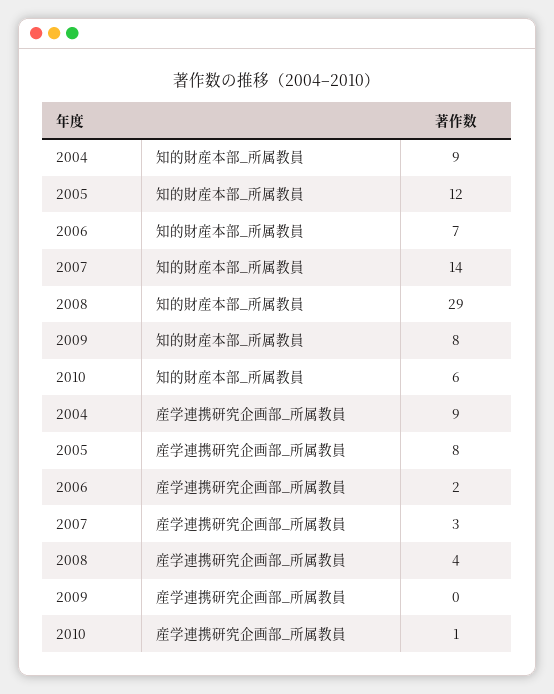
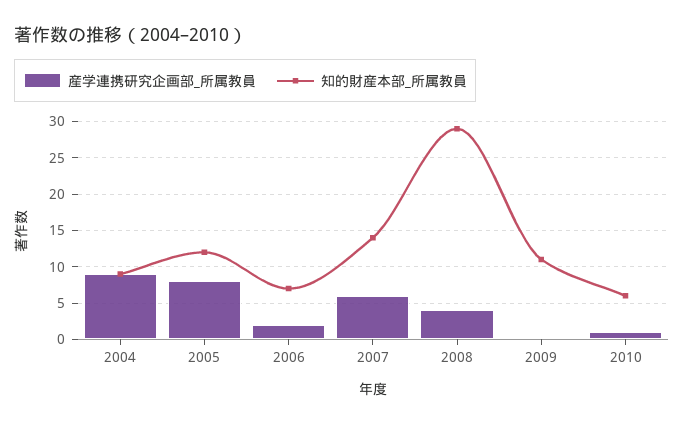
  {
    "知的財産本部_所属教員": {
      "2004": 9,
      "2005": 12,
      "2006": 7,
      "2007": 14,
      "2008": 29,
-     "2009": 8,
+     "2009": 11,
      "2010": 6
    },
    "産学連携研究企画部_所属教員": {
      "2004": 9,
      "2005": 8,
      "2006": 2,
-     "2007": 3,
+     "2007": 6,
      "2008": 4,
      "2009": 0,
      "2010": 1
    }
  }

